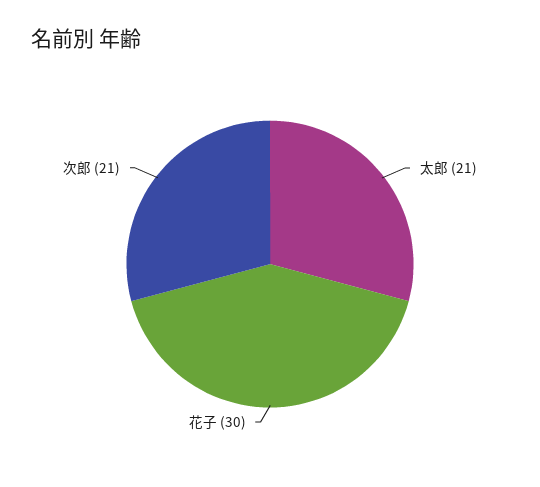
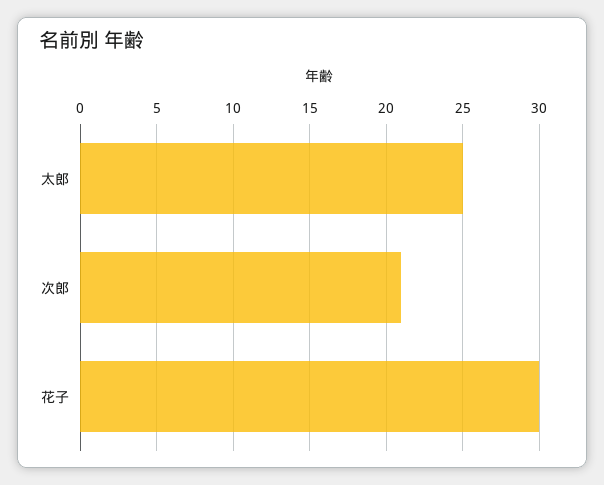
  {
-   "太郎": 21,
+   "太郎": 25,
    "花子": 30,
    "次郎": 21
  }

